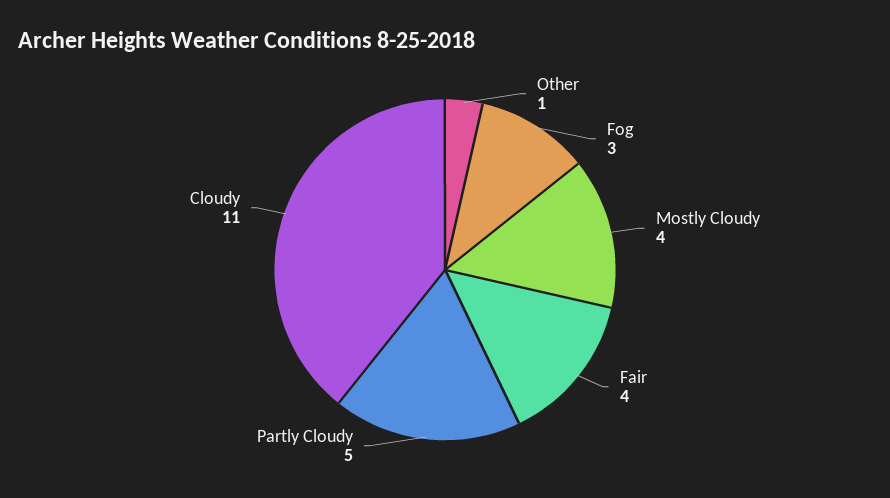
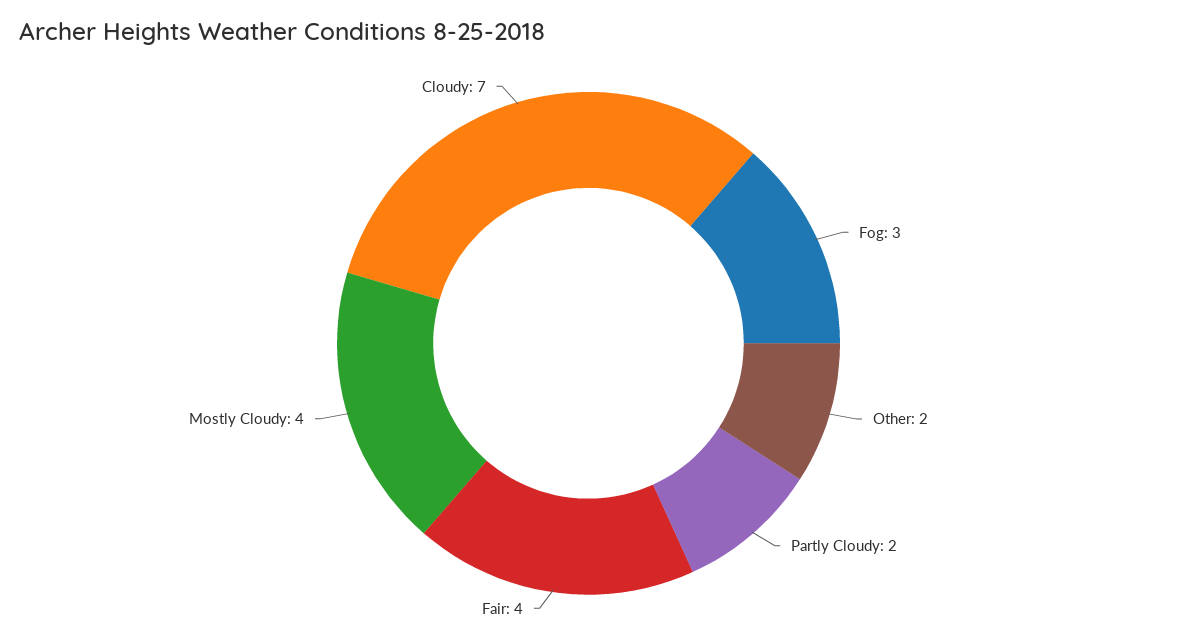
  {
-   "Other": 1,
+   "Other": 2,
    "Fog": 3,
    "Mostly Cloudy": 4,
    "Fair": 4,
-   "Partly Cloudy": 5,
+   "Partly Cloudy": 2,
-   "Cloudy": 11
+   "Cloudy": 7
  }

